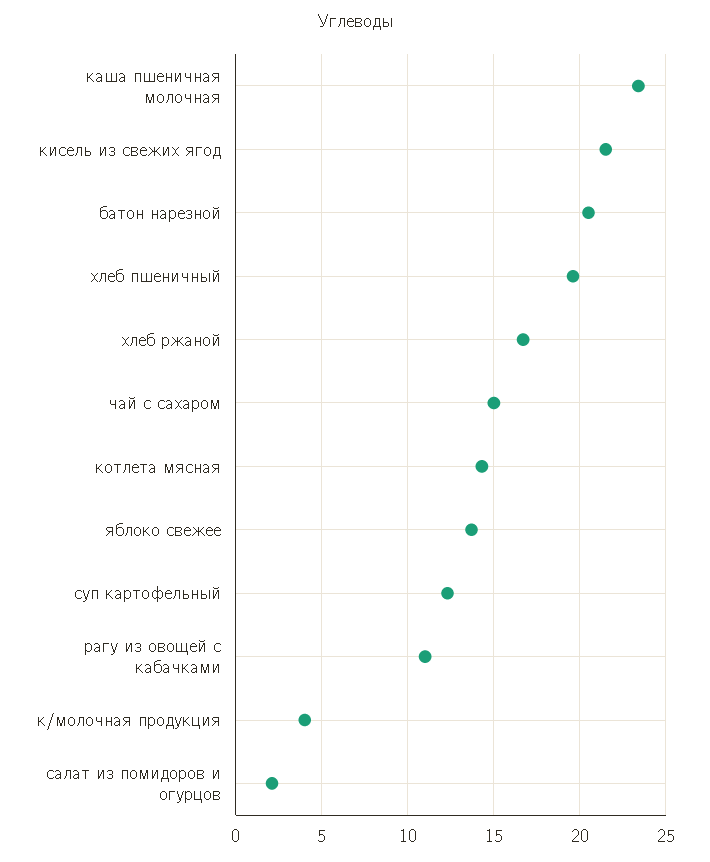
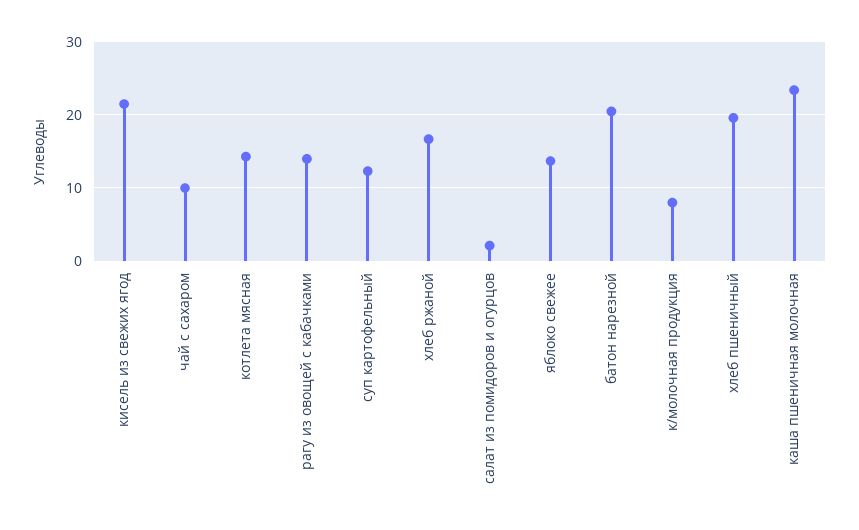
  {
    "каша пшеничная молочная": 23.5,
    "кисель из свежих ягод": 21.5,
    "батон нарезной": 20.5,
    "хлеб пшеничный": 19.5,
    "хлеб ржаной": 16.5,
-   "чай с сахаром": 15,
+   "чай с сахаром": 10,
    "котлета мясная": 14.5,
    "яблоко свежее": 13.5,
    "суп картофельный": 12.5,
-   "рагу из овощей с кабачками": 11,
+   "рагу из овощей с кабачками": 14,
-   "к/молочная продукция": 4,
+   "к/молочная продукция": 8,
    "салат из помидоров и огурцов": 2
  }

